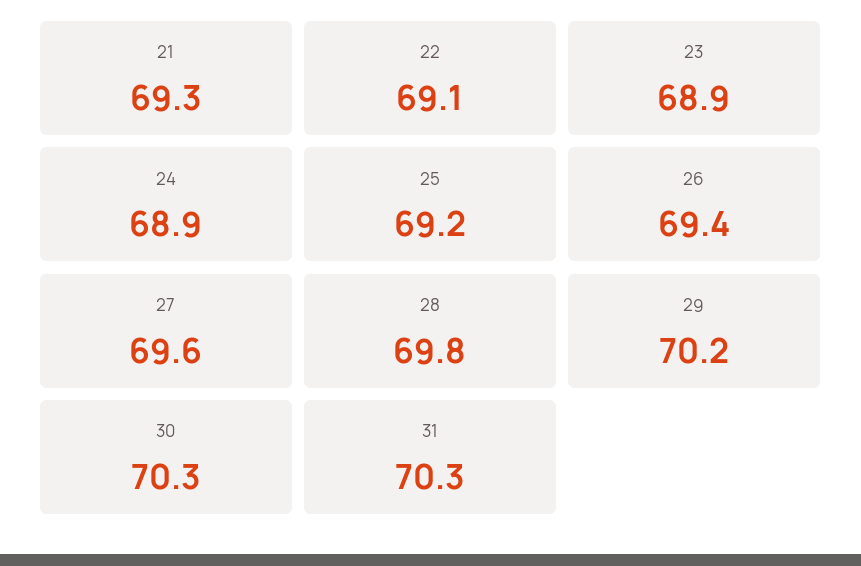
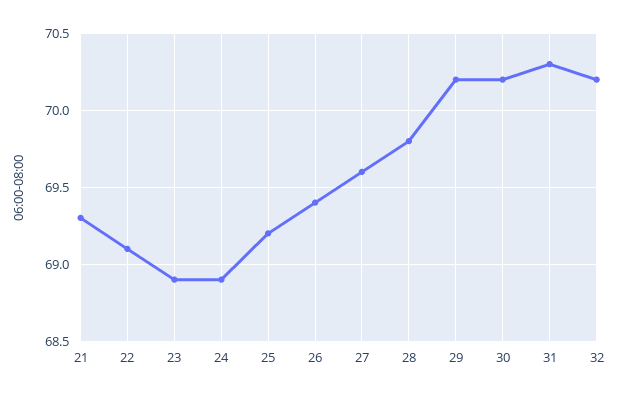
  {
    "21": 69.3,
    "22": 69.1,
    "23": 68.9,
    "24": 68.9,
    "25": 69.2,
    "26": 69.4,
    "27": 69.6,
    "28": 69.8,
    "29": 70.2,
-   "30": 70.3,
+   "30": 70.2,
-   "31": 70.3
+   "31": 70.3,
+   "32": 70.2
  }

